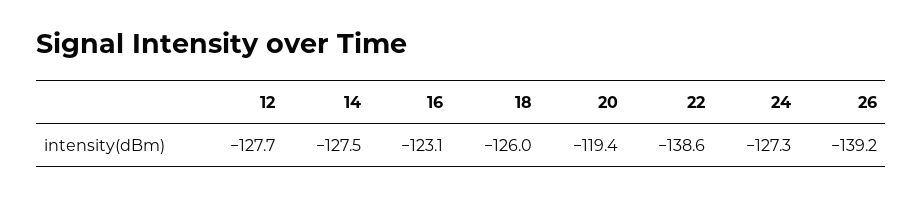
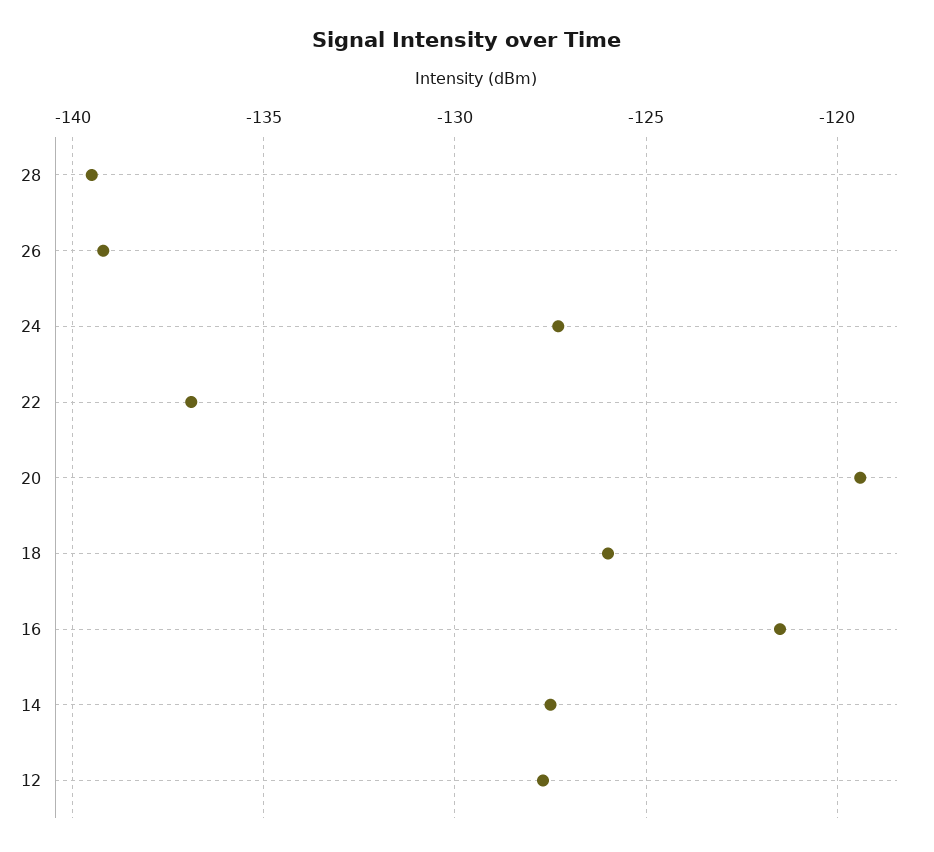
  {
    "12": -127.7,
    "14": -127.5,
-   "16": -123.1,
+   "16": -121.5,
    "18": -126,
    "20": -119.4,
-   "22": -138.6,
+   "22": -137,
    "24": -127.3,
-   "26": -139.2
+   "26": -139.2,
+   "28": -139.5
  }

